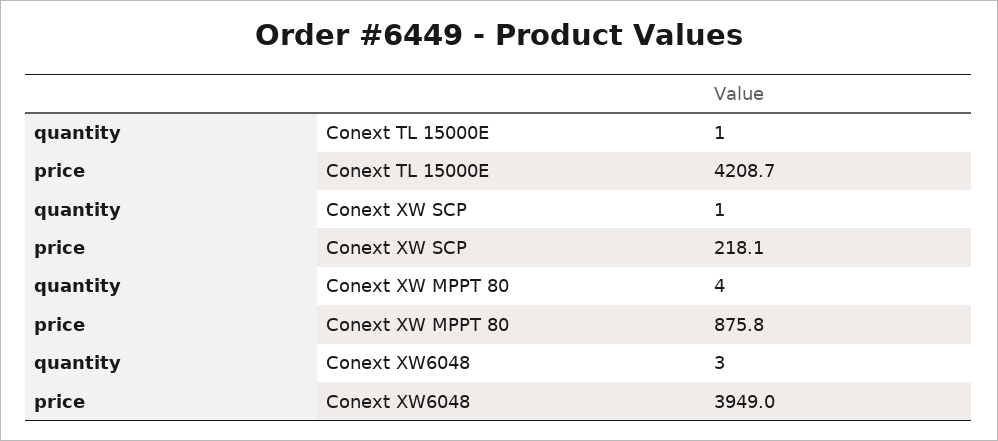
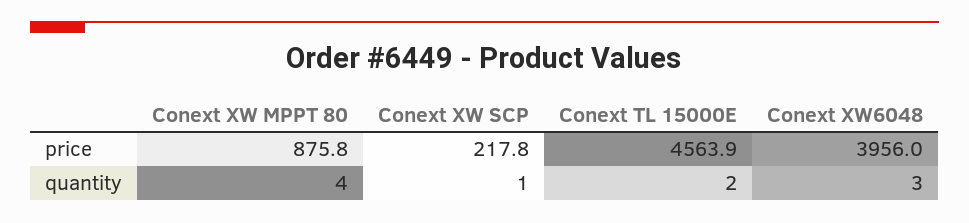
  {
    "quantity": {
-     "Conext TL 15000E": 1,
+     "Conext TL 15000E": 2,
      "Conext XW SCP": 1,
      "Conext XW MPPT 80": 4,
      "Conext XW6048": 3
    },
    "price": {
-     "Conext TL 15000E": 4208.7,
+     "Conext TL 15000E": 4563.9,
-     "Conext XW SCP": 218.1,
+     "Conext XW SCP": 217.8,
      "Conext XW MPPT 80": 875.8,
-     "Conext XW6048": 3949
+     "Conext XW6048": 3956
    }
  }

